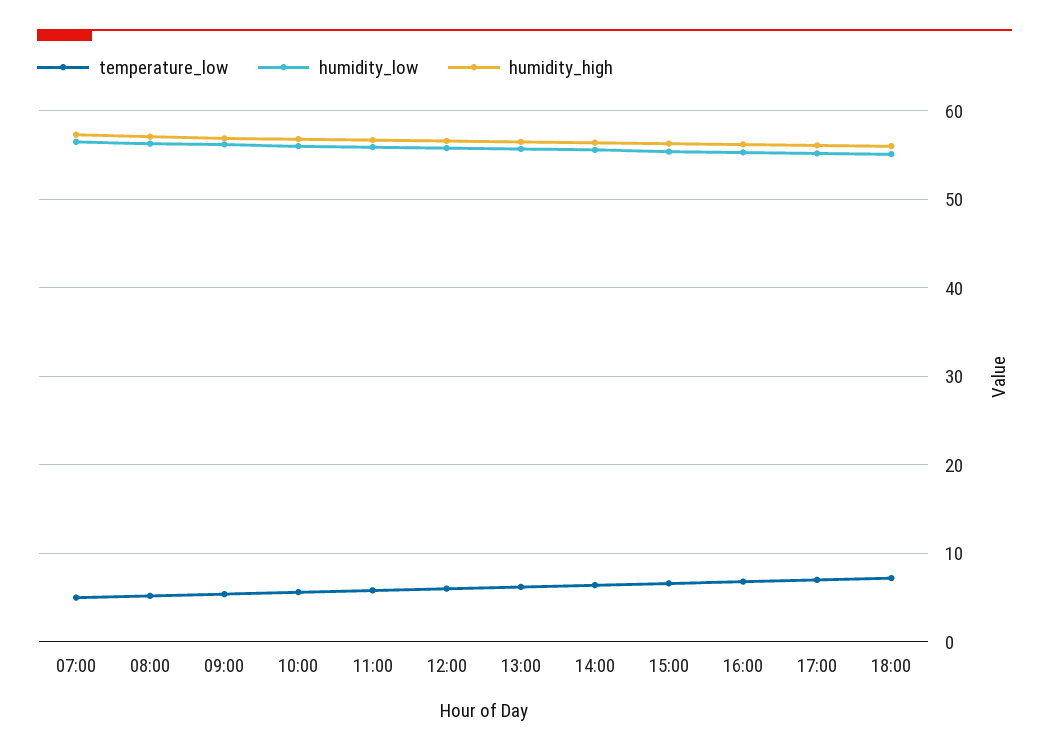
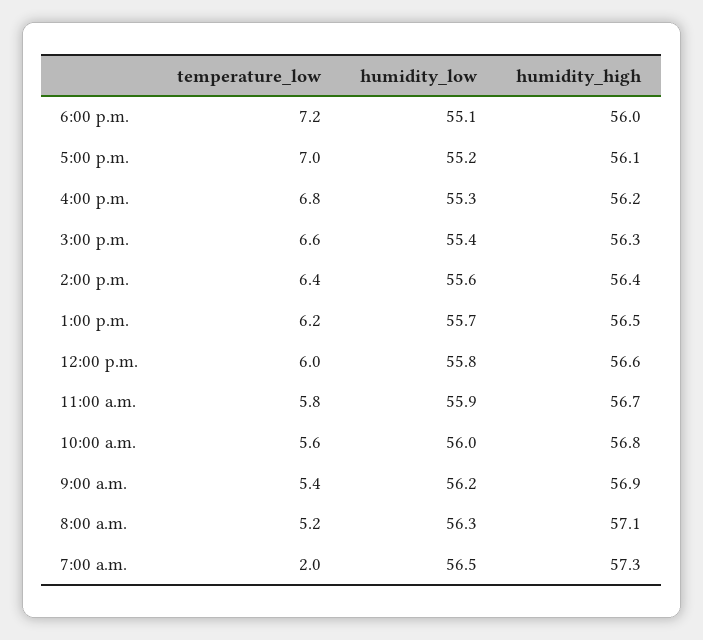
  {
    "temperature_low": {
-     "07:00": 5,
+     "07:00": 2,
      "08:00": 5.2,
      "09:00": 5.4,
      "10:00": 5.6,
      "11:00": 5.8,
      "12:00": 6,
      "13:00": 6.2,
      "14:00": 6.4,
      "15:00": 6.6,
      "16:00": 6.8,
      "17:00": 7,
      "18:00": 7.2
    },
    "humidity_low": {
      "07:00": 56.5,
      "08:00": 56.3,
      "09:00": 56.2,
      "10:00": 56,
      "11:00": 55.9,
      "12:00": 55.8,
      "13:00": 55.7,
      "14:00": 55.6,
      "15:00": 55.4,
      "16:00": 55.3,
      "17:00": 55.2,
      "18:00": 55.1
    },
    "humidity_high": {
      "07:00": 57.3,
      "08:00": 57.1,
      "09:00": 56.9,
      "10:00": 56.8,
      "11:00": 56.7,
      "12:00": 56.6,
      "13:00": 56.5,
      "14:00": 56.4,
      "15:00": 56.3,
      "16:00": 56.2,
      "17:00": 56.1,
      "18:00": 56
    }
  }

